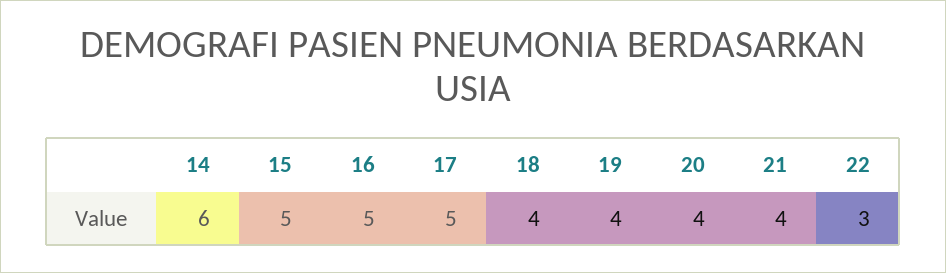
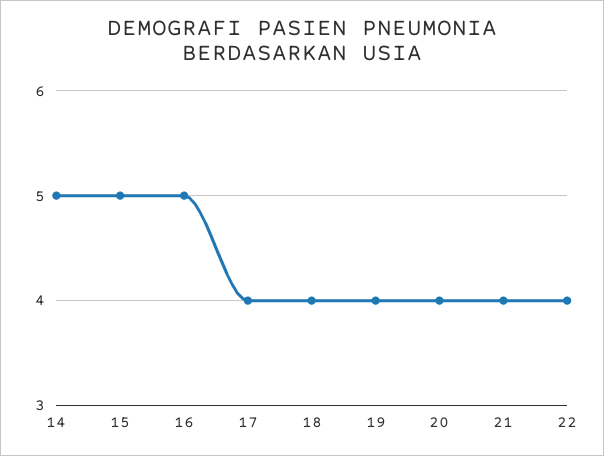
  {
-   "14": 6,
+   "14": 5,
    "15": 5,
    "16": 5,
-   "17": 5,
+   "17": 4,
    "18": 4,
    "19": 4,
    "20": 4,
    "21": 4,
-   "22": 3
+   "22": 4
  }

